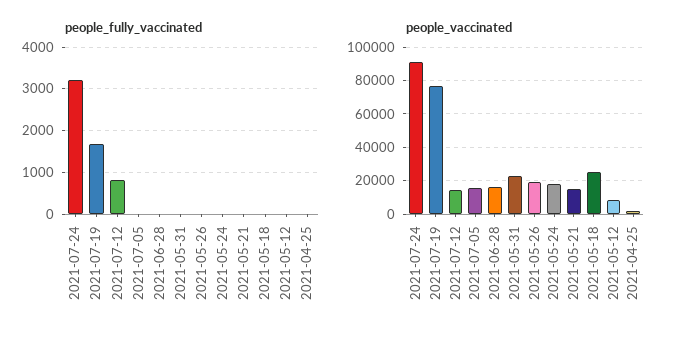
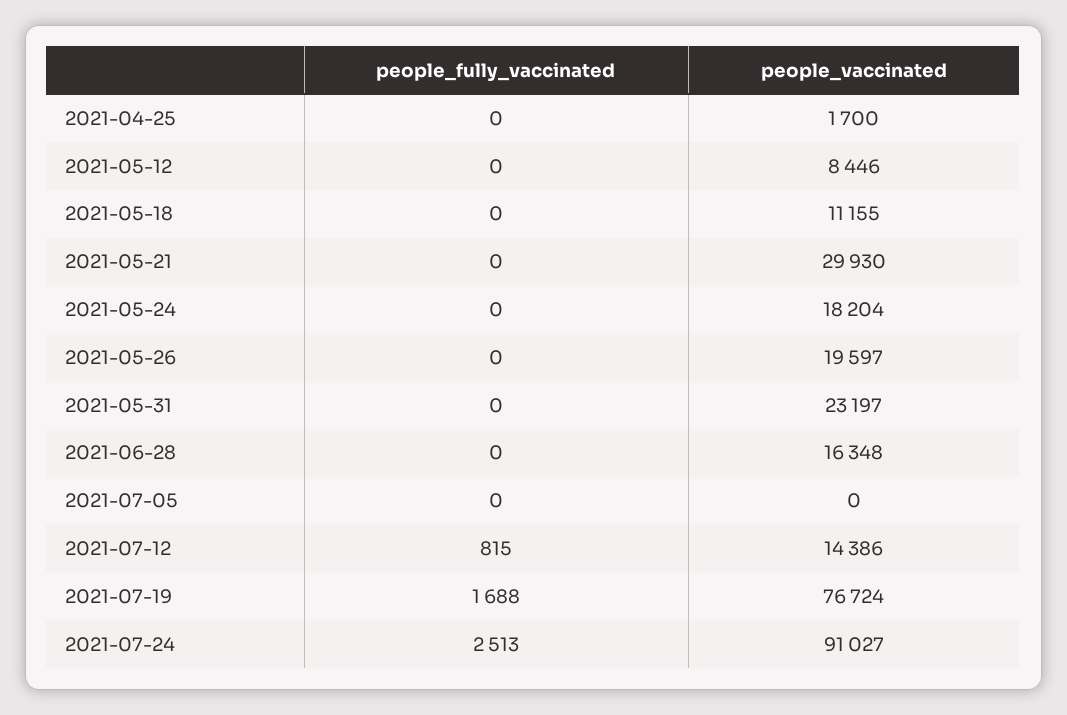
  {
    "people_fully_vaccinated": {
-     "2021-07-24": 3200,
+     "2021-07-24": 2513,
      "2021-07-19": 1688,
      "2021-07-12": 815,
      "2021-07-05": 0,
      "2021-06-28": 0,
      "2021-05-31": 0,
      "2021-05-26": 0,
      "2021-05-24": 0,
      "2021-05-21": 0,
      "2021-05-18": 0,
      "2021-05-12": 0,
      "2021-04-25": 0
    },
    "people_vaccinated": {
      "2021-07-24": 91027,
      "2021-07-19": 76724,
      "2021-07-12": 14386,
-     "2021-07-05": 15000,
+     "2021-07-05": 0,
      "2021-06-28": 16348,
      "2021-05-31": 23197,
      "2021-05-26": 19597,
      "2021-05-24": 18204,
-     "2021-05-21": 15000,
+     "2021-05-21": 29930,
-     "2021-05-18": 25000,
+     "2021-05-18": 11155,
      "2021-05-12": 8446,
      "2021-04-25": 1700
    }
  }

